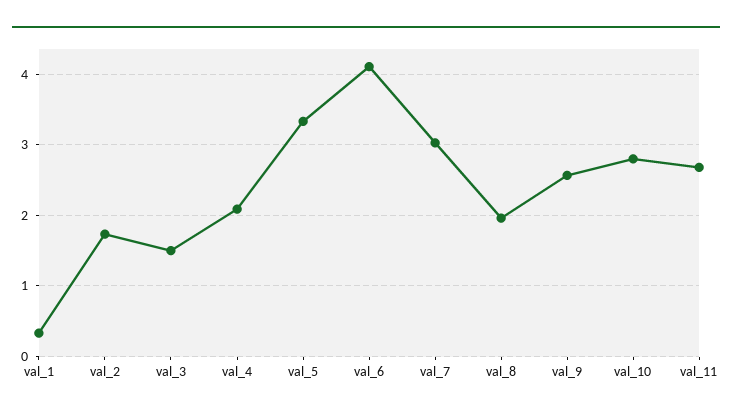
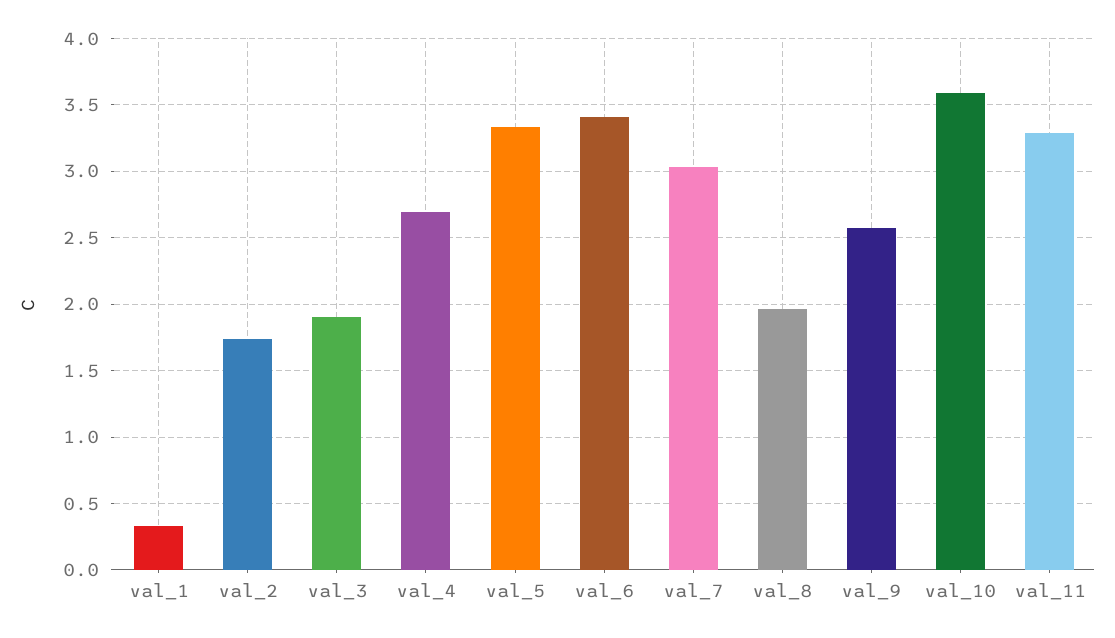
  {
    "val_1": 0.35,
    "val_2": 1.75,
-   "val_3": 1.5,
+   "val_3": 1.9,
-   "val_4": 2.1,
+   "val_4": 2.7,
    "val_5": 3.35,
-   "val_6": 4.1,
+   "val_6": 3.4,
    "val_7": 3.05,
    "val_8": 1.95,
    "val_9": 2.55,
-   "val_10": 2.8,
+   "val_10": 3.6,
-   "val_11": 2.7
+   "val_11": 3.3
  }

